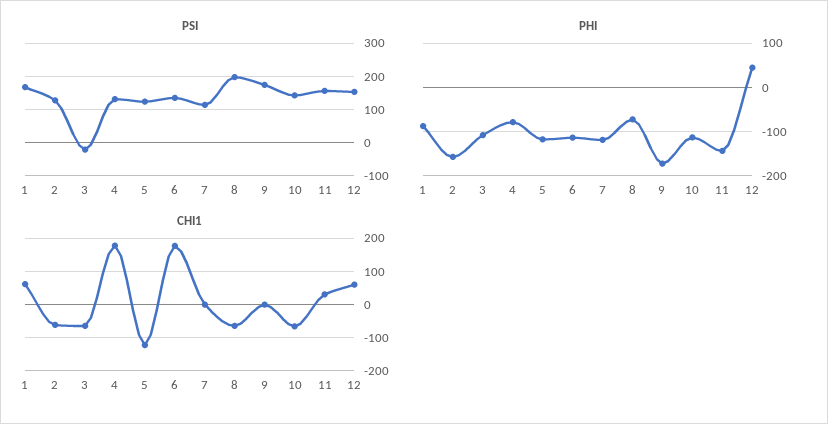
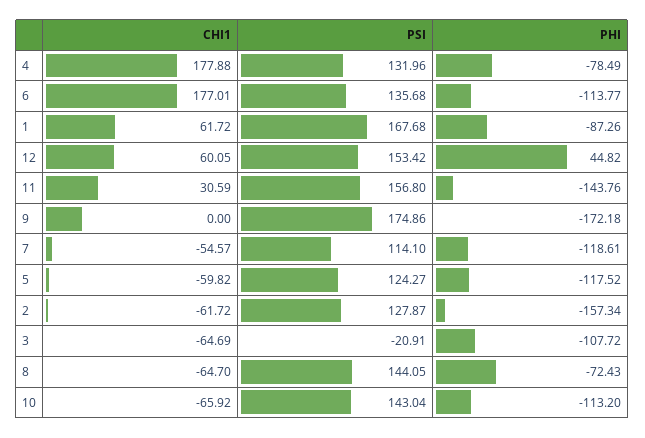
  {
    "PSI": {
      "1": 167.68,
      "2": 127.87,
      "3": -20.91,
      "4": 131.96,
      "5": 124.27,
      "6": 135.68,
      "7": 114.1,
-     "8": 200,
+     "8": 144.05,
      "9": 174.86,
      "10": 143.04,
      "11": 156.8,
      "12": 153.42
    },
    "PHI": {
      "1": -87.26,
      "2": -157.34,
      "3": -107.72,
      "4": -78.49,
      "5": -117.52,
      "6": -113.77,
      "7": -118.61,
      "8": -72.43,
      "9": -172.18,
      "10": -113.2,
      "11": -143.76,
      "12": 44.82
    },
    "CHI1": {
      "1": 61.72,
      "2": -61.72,
      "3": -64.69,
      "4": 177.88,
-     "5": -120,
+     "5": -59.82,
      "6": 177.01,
-     "7": 0,
+     "7": -54.57,
      "8": -64.7,
      "9": 0,
      "10": -65.92,
      "11": 30.59,
      "12": 60.05
    }
  }

